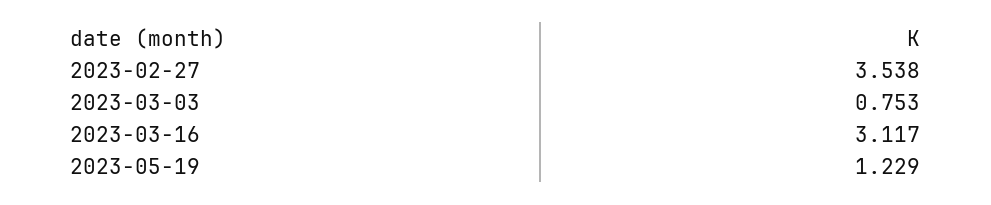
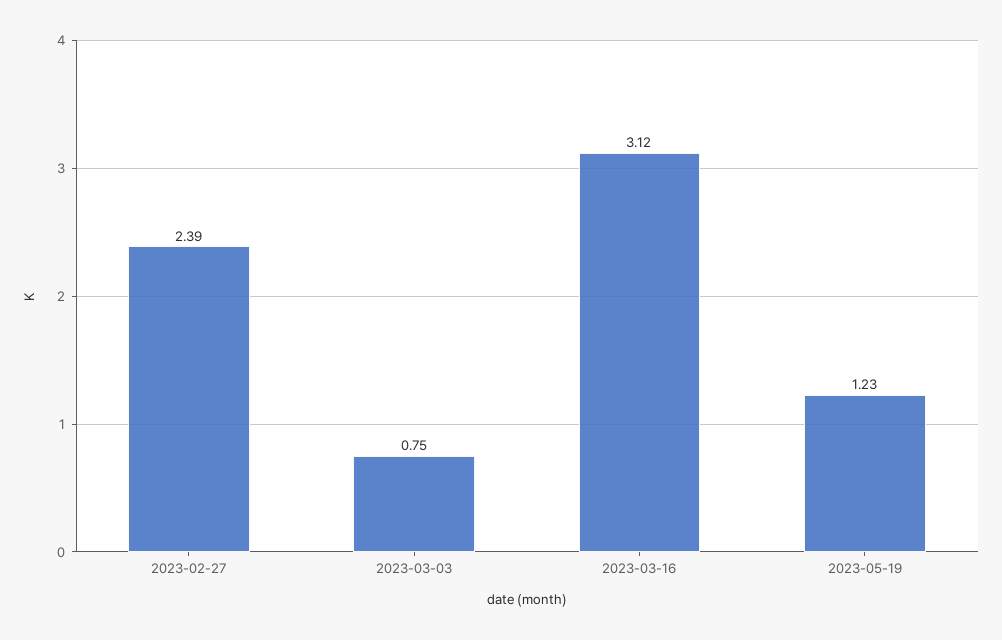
  {
-   "2023-02-27": 3.538,
+   "2023-02-27": 2.39,
    "2023-03-03": 0.753,
    "2023-03-16": 3.117,
    "2023-05-19": 1.229
  }

